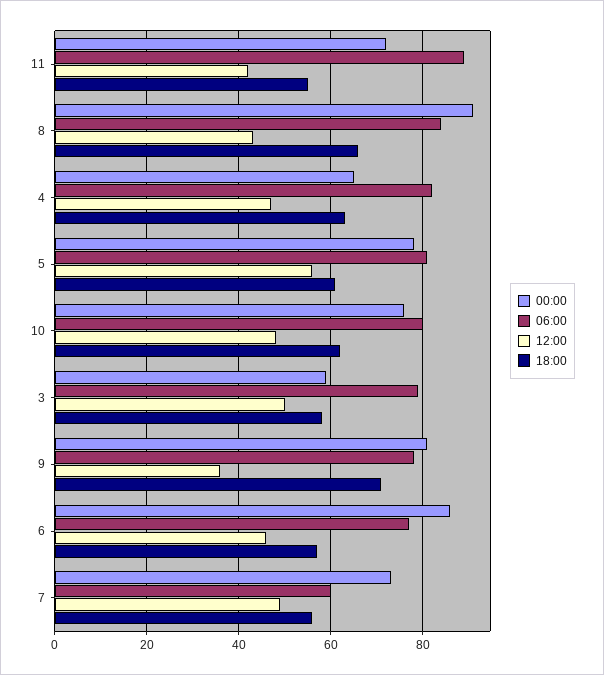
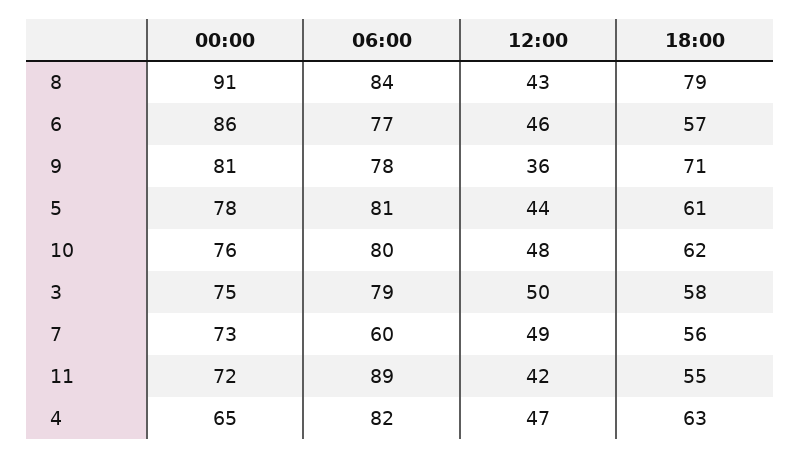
  {
    "00:00": {
      "11": 72,
      "8": 91,
      "4": 65,
      "5": 78,
      "10": 76,
-     "3": 60,
+     "3": 75,
      "9": 81,
      "6": 86,
      "7": 73
    },
    "06:00": {
      "11": 89,
      "8": 84,
      "4": 82,
      "5": 81,
      "10": 80,
      "3": 79,
      "9": 78,
      "6": 77,
      "7": 60
    },
    "12:00": {
      "11": 42,
      "8": 43,
      "4": 47,
-     "5": 55,
+     "5": 44,
      "10": 48,
      "3": 50,
      "9": 36,
      "6": 46,
      "7": 49
    },
    "18:00": {
      "11": 55,
-     "8": 65,
+     "8": 79,
      "4": 63,
      "5": 61,
      "10": 62,
      "3": 58,
      "9": 71,
      "6": 57,
      "7": 56
    }
  }

